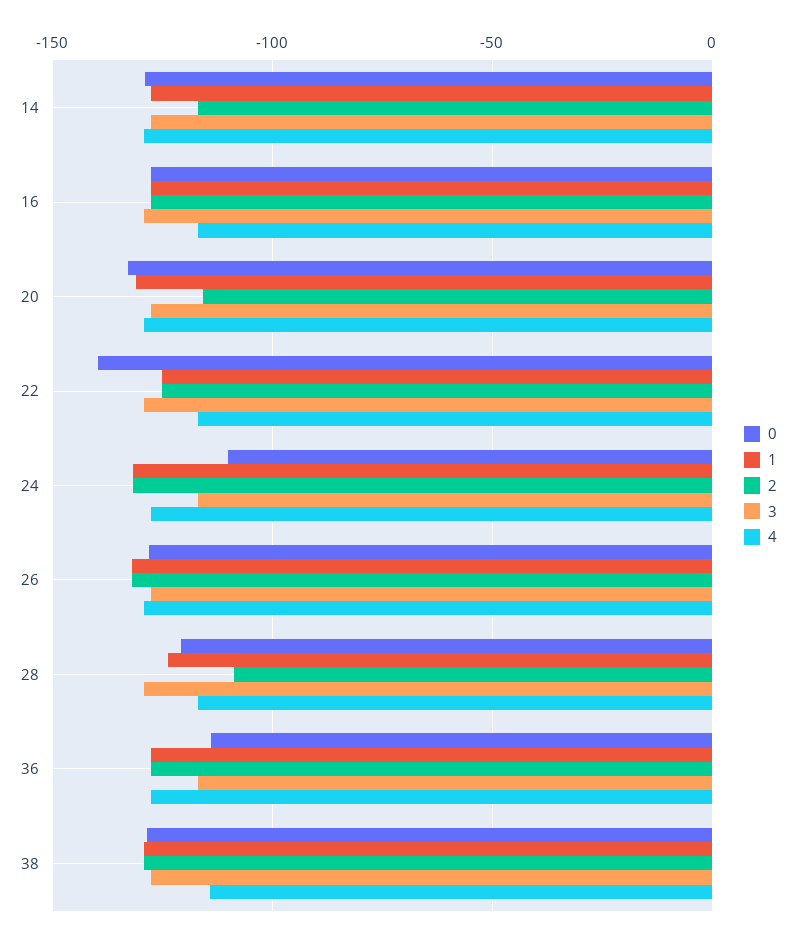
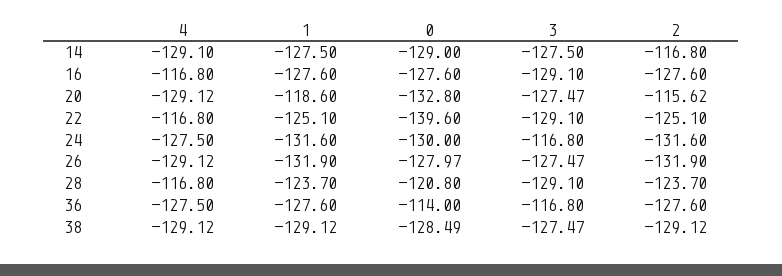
  {
    "0": {
      "14": -129,
      "16": -127.6,
      "20": -132.8,
      "22": -139.6,
-     "24": -110,
+     "24": -130,
      "26": -127.97,
      "28": -120.8,
      "36": -114,
      "38": -128.49
    },
    "1": {
      "14": -127.5,
      "16": -127.6,
-     "20": -130,
+     "20": -118.6,
      "22": -125.1,
      "24": -131.6,
      "26": -131.9,
      "28": -123.7,
      "36": -127.6,
      "38": -129.12
    },
    "2": {
      "14": -116.8,
      "16": -127.6,
      "20": -115.62,
      "22": -125.1,
      "24": -131.6,
      "26": -131.9,
-     "28": -110,
+     "28": -123.7,
      "36": -127.6,
      "38": -129.12
    },
    "3": {
      "14": -127.5,
      "16": -129.1,
      "20": -127.47,
      "22": -129.1,
      "24": -116.8,
      "26": -127.47,
      "28": -129.1,
      "36": -116.8,
      "38": -127.47
    },
    "4": {
      "14": -129.1,
      "16": -116.8,
      "20": -129.12,
      "22": -116.8,
      "24": -127.5,
      "26": -129.12,
      "28": -116.8,
      "36": -127.5,
-     "38": -115
+     "38": -129.12
    }
  }

